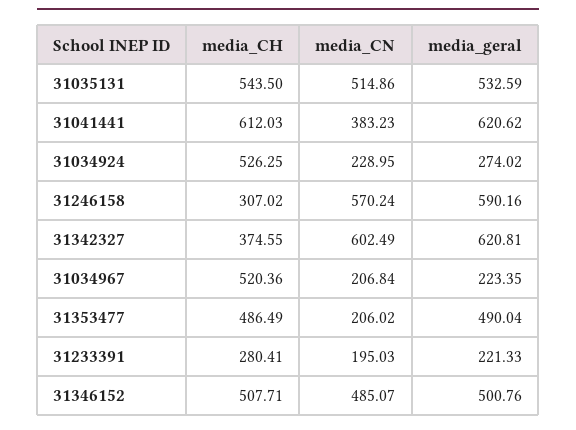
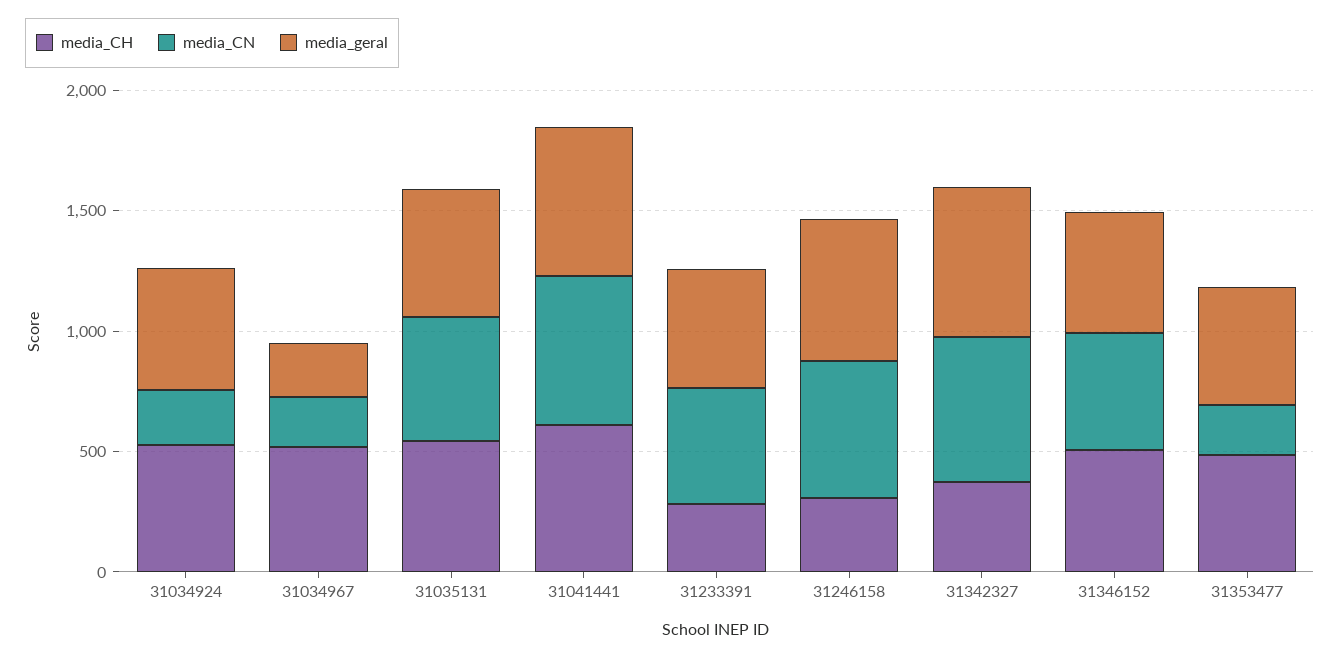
  {
    "media_CH": {
      "31035131": 543.5,
      "31041441": 612.03,
      "31034924": 526.25,
      "31246158": 307.02,
      "31342327": 374.55,
      "31034967": 520.36,
      "31353477": 486.49,
      "31233391": 280.41,
      "31346152": 507.71
    },
    "media_CN": {
      "31035131": 514.86,
-     "31041441": 383.23,
+     "31041441": 600,
      "31034924": 228.95,
      "31246158": 570.24,
      "31342327": 602.49,
      "31034967": 206.84,
      "31353477": 206.02,
-     "31233391": 195.03,
+     "31233391": 500,
      "31346152": 485.07
    },
    "media_geral": {
      "31035131": 532.59,
      "31041441": 620.62,
-     "31034924": 274.02,
+     "31034924": 500,
      "31246158": 590.16,
      "31342327": 620.81,
      "31034967": 223.35,
      "31353477": 490.04,
-     "31233391": 221.33,
+     "31233391": 500,
      "31346152": 500.76
    }
  }

